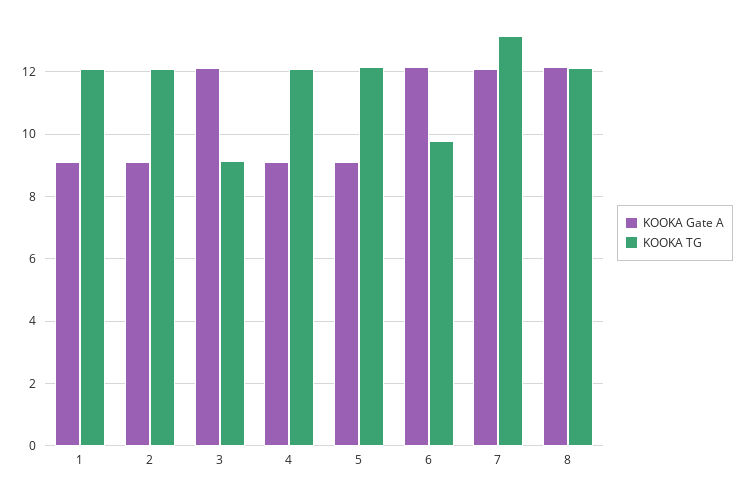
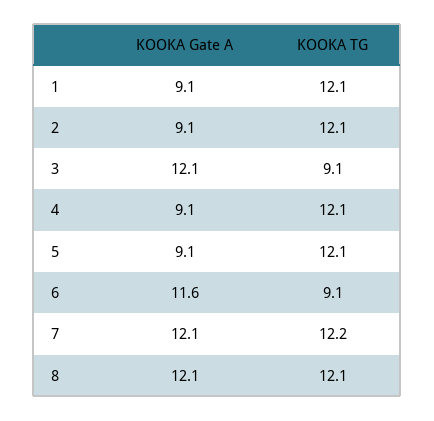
  {
    "KOOKA Gate A": {
      "1": 9.1,
      "2": 9.1,
      "3": 12.1,
      "4": 9.1,
      "5": 9.1,
-     "6": 12.2,
+     "6": 11.6,
      "7": 12.1,
      "8": 12.1
    },
    "KOOKA TG": {
      "1": 12.1,
      "2": 12.1,
      "3": 9.1,
      "4": 12.1,
      "5": 12.1,
-     "6": 9.8,
+     "6": 9.1,
-     "7": 13.2,
+     "7": 12.2,
      "8": 12.1
    }
  }

